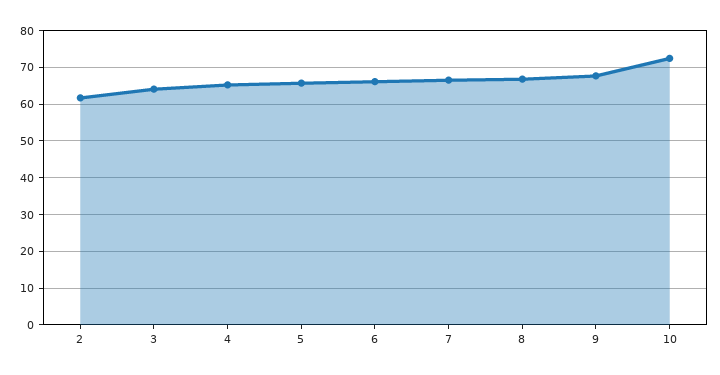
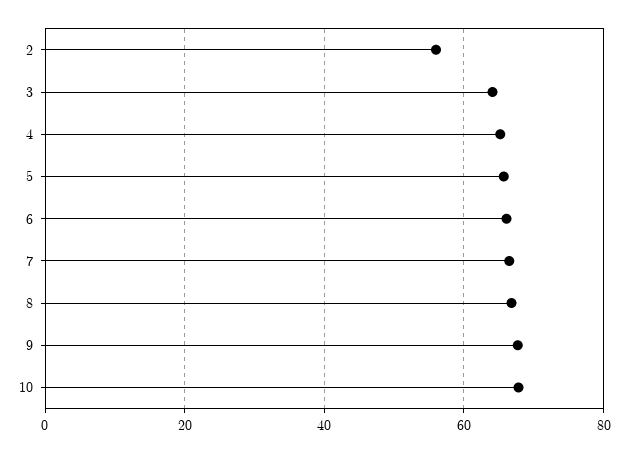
  {
-   "2": 62,
+   "2": 56,
    "3": 64,
    "4": 66,
    "5": 66,
    "6": 66,
    "7": 66,
    "8": 66,
    "9": 68,
-   "10": 72
+   "10": 68
  }

